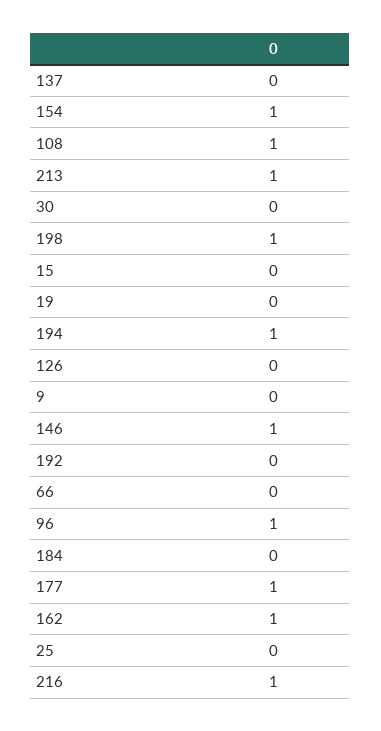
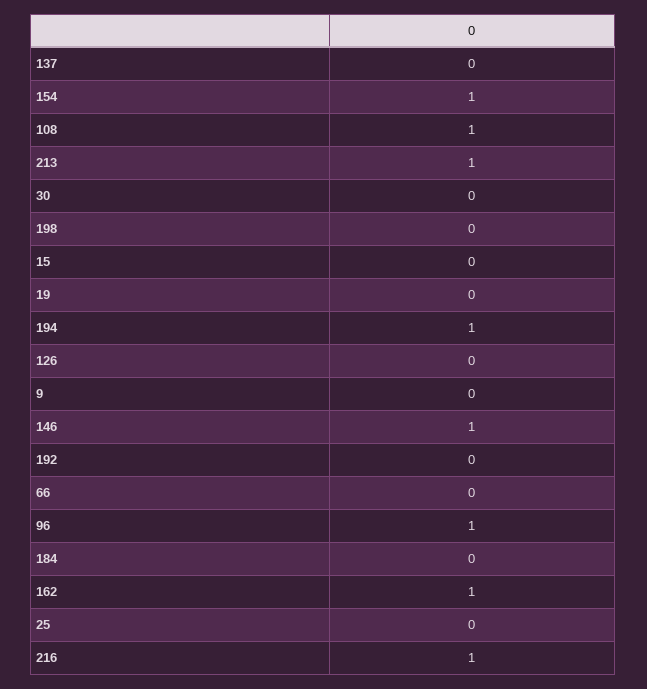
  {
    "137": 0,
    "154": 1,
    "108": 1,
    "213": 1,
    "30": 0,
-   "198": 1,
+   "198": 0,
    "15": 0,
    "19": 0,
    "194": 1,
    "126": 0,
    "9": 0,
    "146": 1,
    "192": 0,
    "66": 0,
    "96": 1,
    "184": 0,
-   "177": 1,
    "162": 1,
    "25": 0,
    "216": 1
  }

